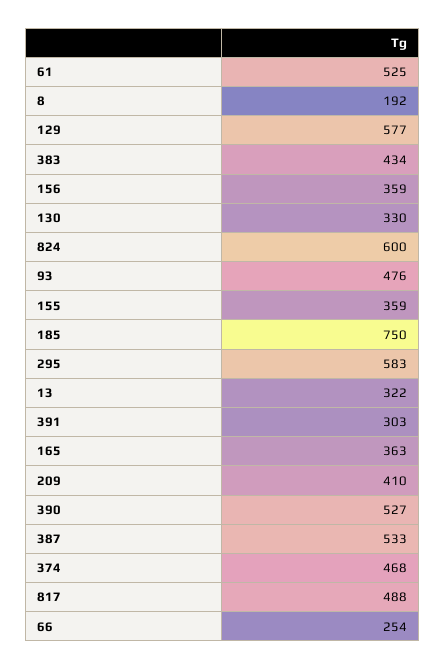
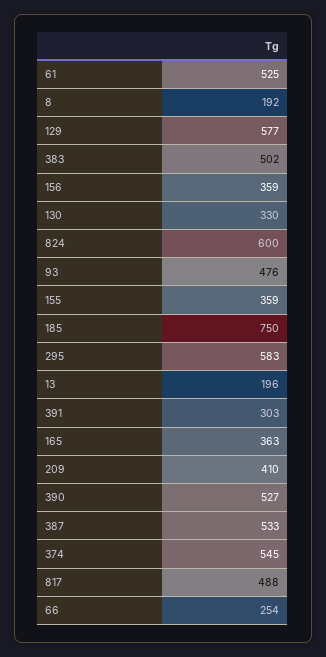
  {
    "61": 525,
    "8": 192,
    "129": 577,
-   "383": 434,
+   "383": 502,
    "156": 359,
    "130": 330,
    "824": 600,
    "93": 476,
    "155": 359,
    "185": 750,
    "295": 583,
-   "13": 322,
+   "13": 196,
    "391": 303,
    "165": 363,
    "209": 410,
    "390": 527,
    "387": 533,
-   "374": 468,
+   "374": 545,
    "817": 488,
    "66": 254
  }

